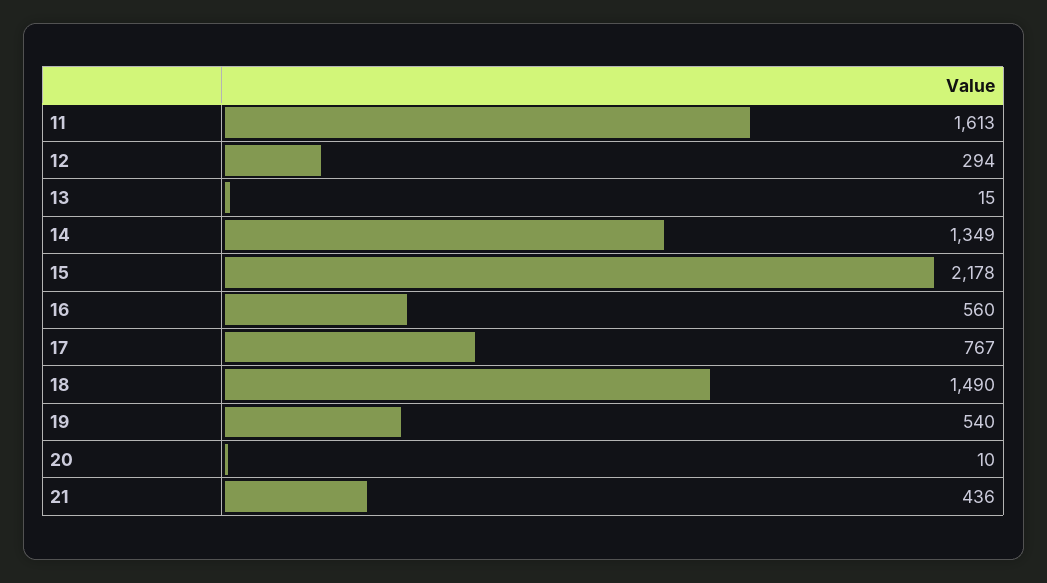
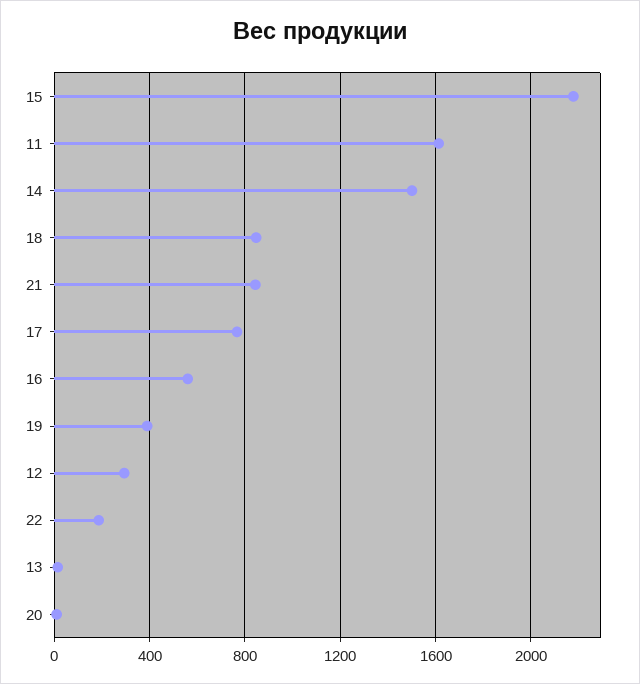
  {
    "11": 1613,
    "12": 294,
    "13": 15,
-   "14": 1349,
+   "14": 1500,
    "15": 2178,
    "16": 560,
    "17": 767,
-   "18": 1490,
+   "18": 850,
-   "19": 540,
+   "19": 400,
    "20": 10,
-   "21": 436
+   "21": 850,
+   "22": 200
  }

